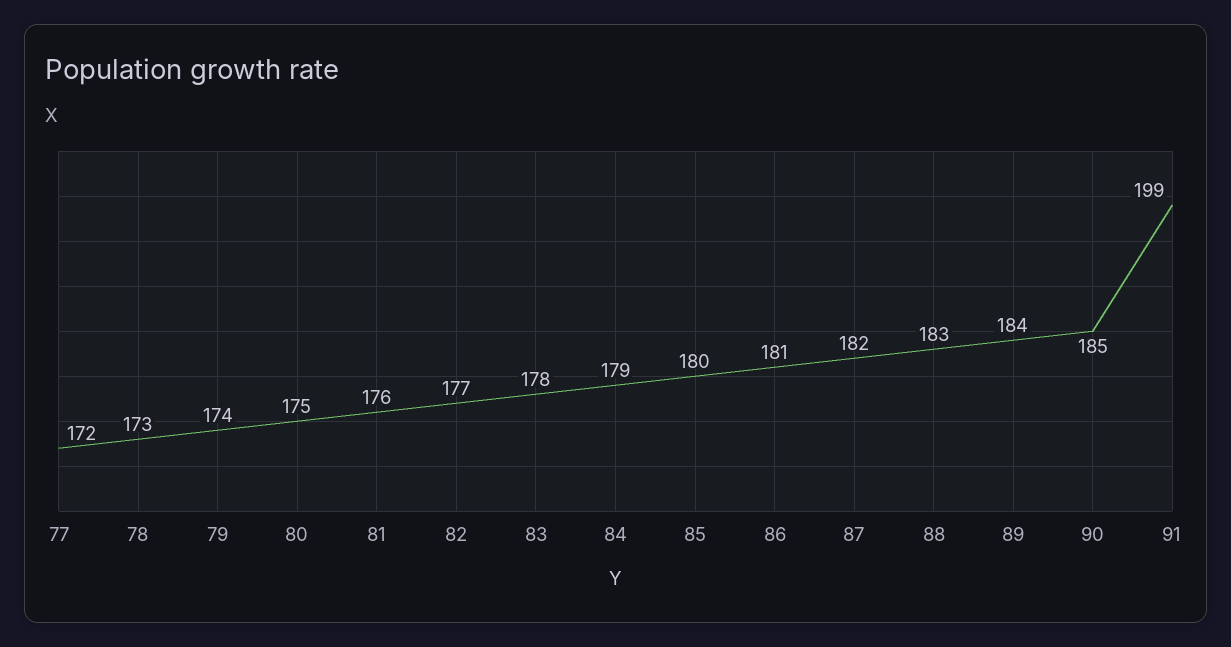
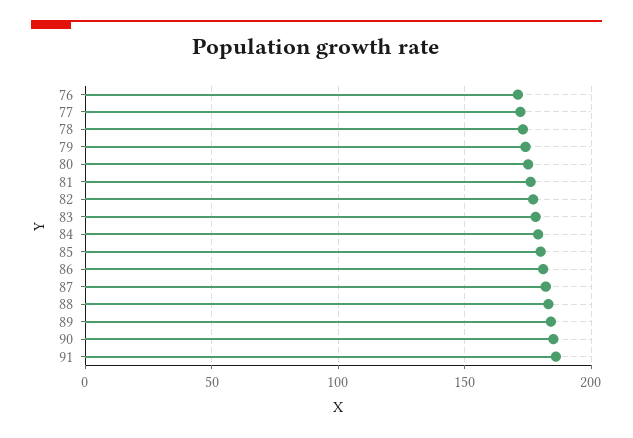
  {
    "77": 172,
    "78": 173,
    "79": 174,
    "80": 175,
    "81": 176,
    "82": 177,
    "83": 178,
    "84": 179,
    "85": 180,
    "86": 181,
    "87": 182,
    "88": 183,
    "89": 184,
    "90": 185,
-   "91": 199
+   "91": 185,
+   "76": 170
  }

